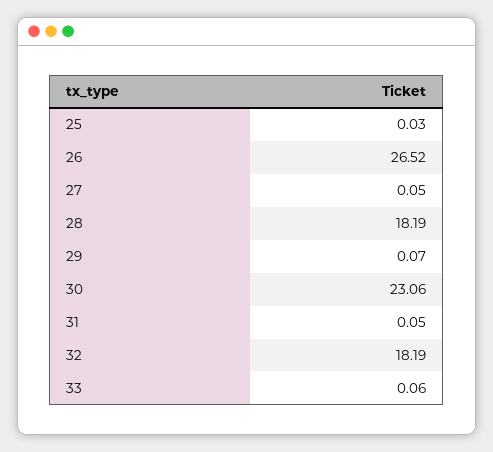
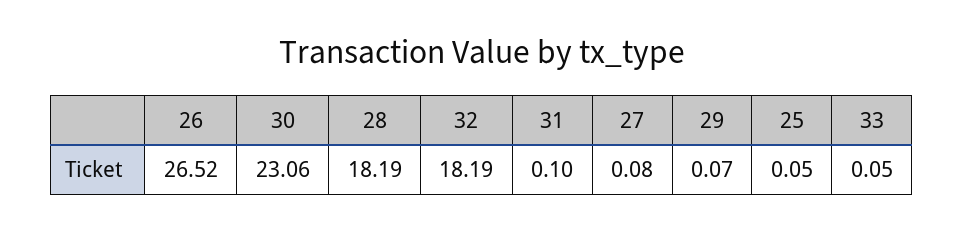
  {
-   "25": 0.03,
+   "25": 0.05,
    "26": 26.52,
-   "27": 0.05,
+   "27": 0.08,
    "28": 18.19,
    "29": 0.07,
    "30": 23.06,
-   "31": 0.05,
+   "31": 0.1,
    "32": 18.19,
-   "33": 0.06
+   "33": 0.05
  }

